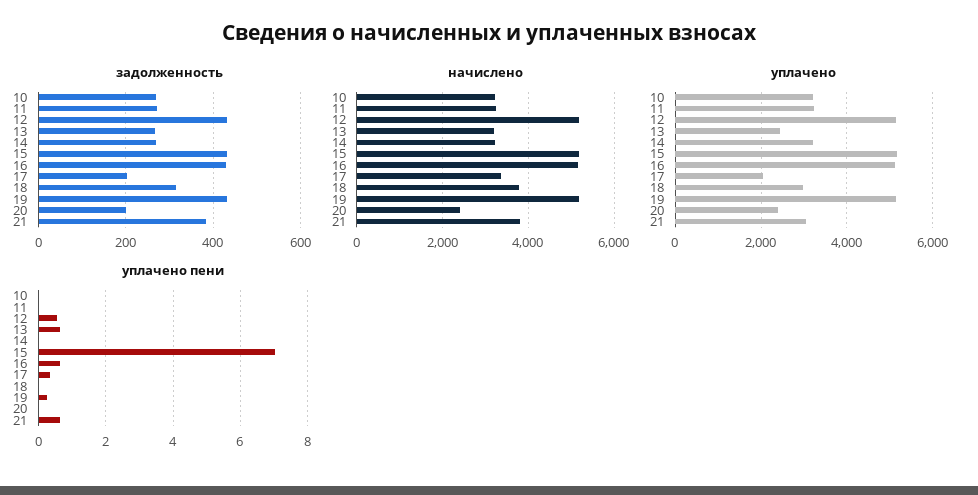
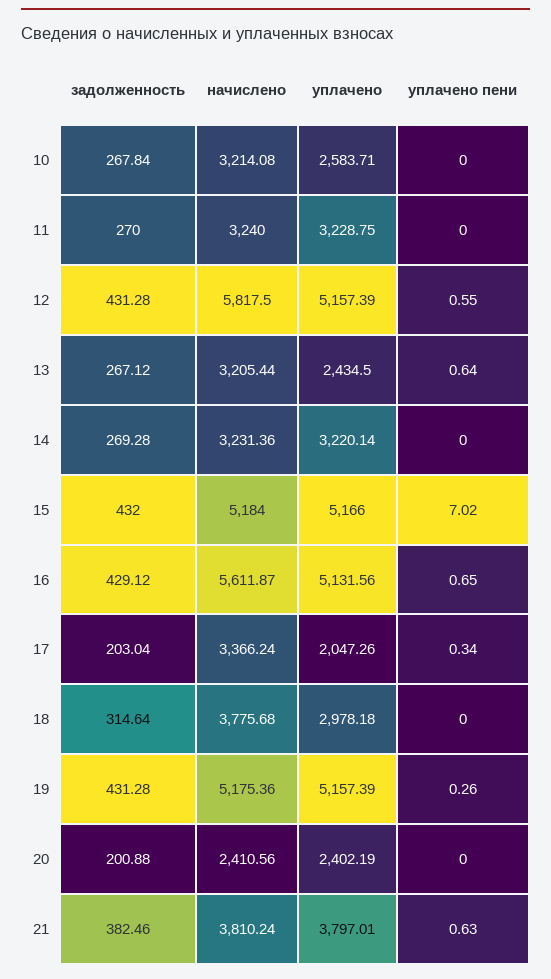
  {
    "задолженность": {
      "10": 267.84,
      "11": 270,
      "12": 431.28,
      "13": 267.12,
      "14": 269.28,
      "15": 432,
      "16": 429.12,
      "17": 203.04,
      "18": 314.64,
      "19": 431.28,
      "20": 200.88,
      "21": 382.46
    },
    "начислено": {
      "10": 3214.08,
      "11": 3240,
-     "12": 5200,
+     "12": 5817.5,
      "13": 3205.44,
      "14": 3231.36,
      "15": 5184,
-     "16": 5200,
+     "16": 5611.87,
      "17": 3366.24,
      "18": 3775.68,
      "19": 5175.36,
      "20": 2410.56,
      "21": 3810.24
    },
    "уплачено": {
-     "10": 3200,
+     "10": 2583.71,
      "11": 3228.75,
      "12": 5157.39,
      "13": 2434.5,
      "14": 3220.14,
      "15": 5166,
      "16": 5131.56,
      "17": 2047.26,
      "18": 2978.18,
      "19": 5157.39,
      "20": 2402.19,
-     "21": 3000
+     "21": 3797.01
    },
    "уплачено пени": {
      "10": 0,
      "11": 0,
      "12": 0.55,
      "13": 0.64,
      "14": 0,
      "15": 7.02,
      "16": 0.65,
      "17": 0.34,
      "18": 0,
      "19": 0.26,
      "20": 0,
      "21": 0.63
    }
  }

